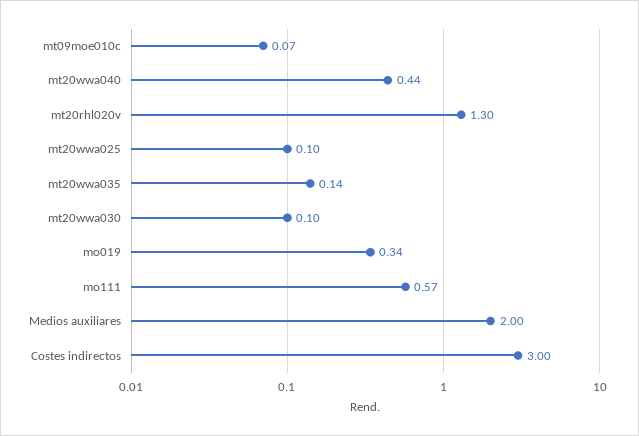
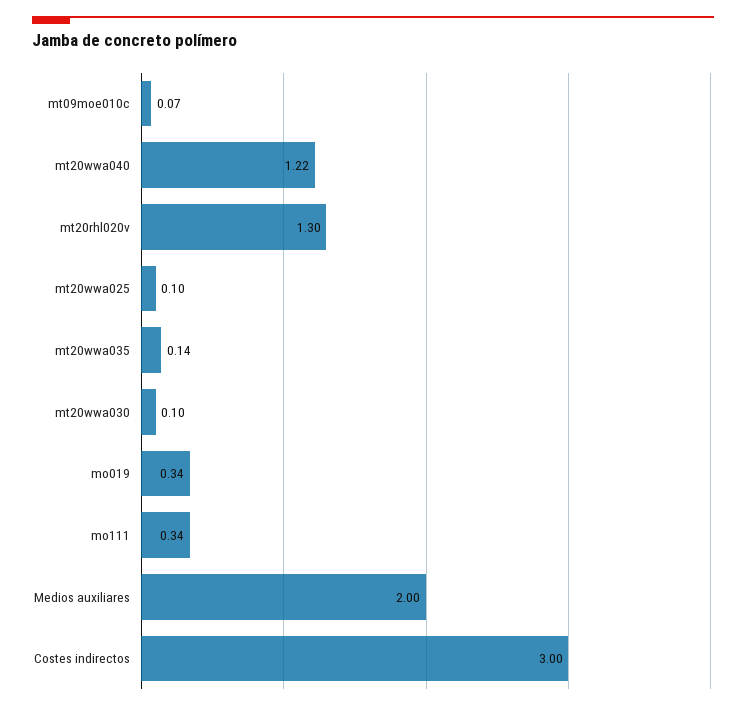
  {
    "mt09moe010c": 0.07,
-   "mt20wwa040": 0.44,
+   "mt20wwa040": 1.22,
    "mt20rhl020v": 1.3,
    "mt20wwa025": 0.1,
    "mt20wwa035": 0.14,
    "mt20wwa030": 0.1,
    "mo019": 0.34,
-   "mo111": 0.57,
+   "mo111": 0.34,
    "Medios auxiliares": 2,
    "Costes indirectos": 3
  }

